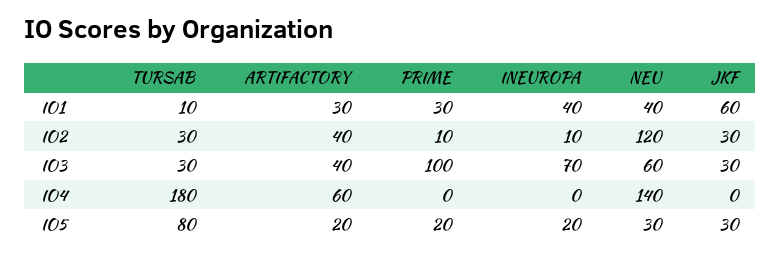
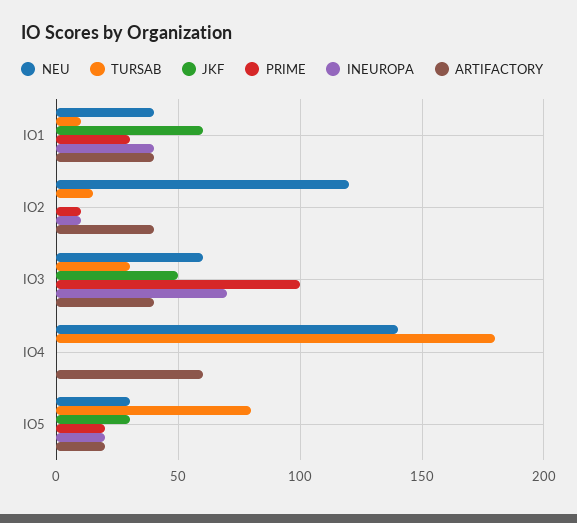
  {
    "TURSAB": {
      "IO1": 10,
-     "IO2": 30,
+     "IO2": 15,
      "IO3": 30,
      "IO4": 180,
      "IO5": 80
    },
    "ARTIFACTORY": {
-     "IO1": 30,
+     "IO1": 40,
      "IO2": 40,
      "IO3": 40,
      "IO4": 60,
      "IO5": 20
    },
    "PRIME": {
      "IO1": 30,
      "IO2": 10,
      "IO3": 100,
      "IO4": 0,
      "IO5": 20
    },
    "INEUROPA": {
      "IO1": 40,
      "IO2": 10,
      "IO3": 70,
      "IO4": 0,
      "IO5": 20
    },
    "NEU": {
      "IO1": 40,
      "IO2": 120,
      "IO3": 60,
      "IO4": 140,
      "IO5": 30
    },
    "JKF": {
      "IO1": 60,
-     "IO2": 30,
+     "IO2": 0,
-     "IO3": 30,
+     "IO3": 50,
      "IO4": 0,
      "IO5": 30
    }
  }

